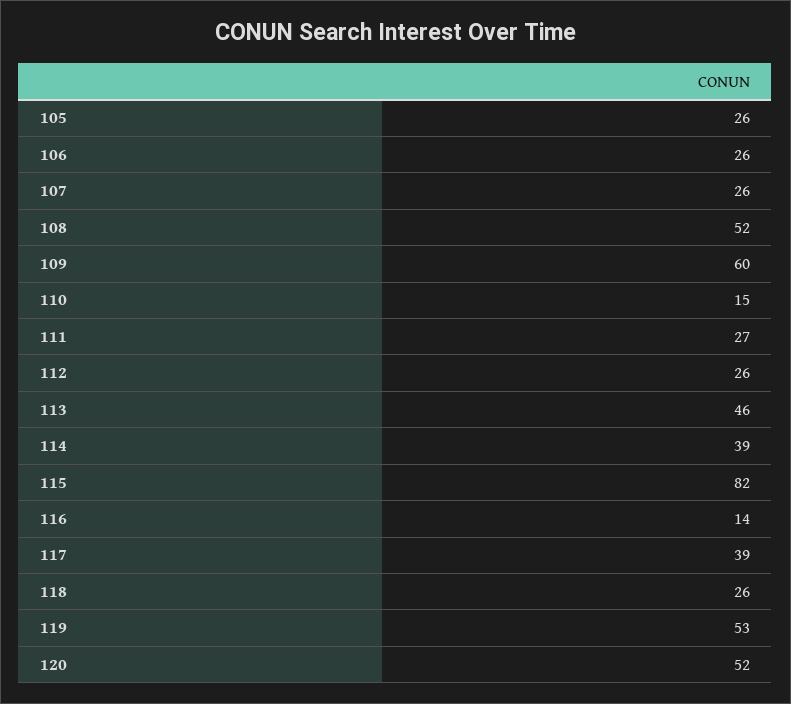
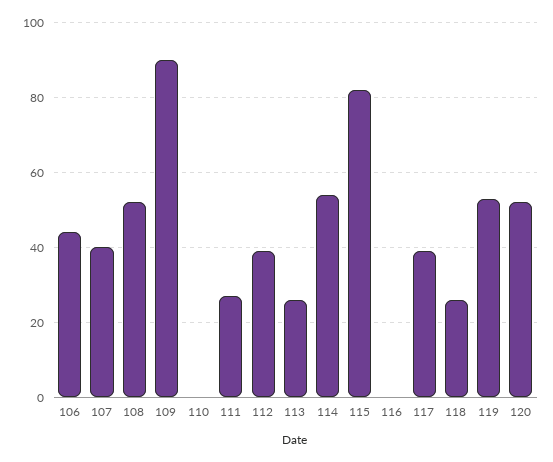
  {
-   "105": 26,
-   "106": 26,
+   "106": 45,
-   "107": 26,
+   "107": 40,
    "108": 52,
-   "109": 60,
+   "109": 90,
-   "110": 15,
+   "110": 0,
    "111": 27,
-   "112": 26,
+   "112": 40,
-   "113": 46,
+   "113": 25,
-   "114": 39,
+   "114": 55,
    "115": 82,
-   "116": 14,
+   "116": 0,
    "117": 39,
    "118": 26,
    "119": 53,
    "120": 52
  }

